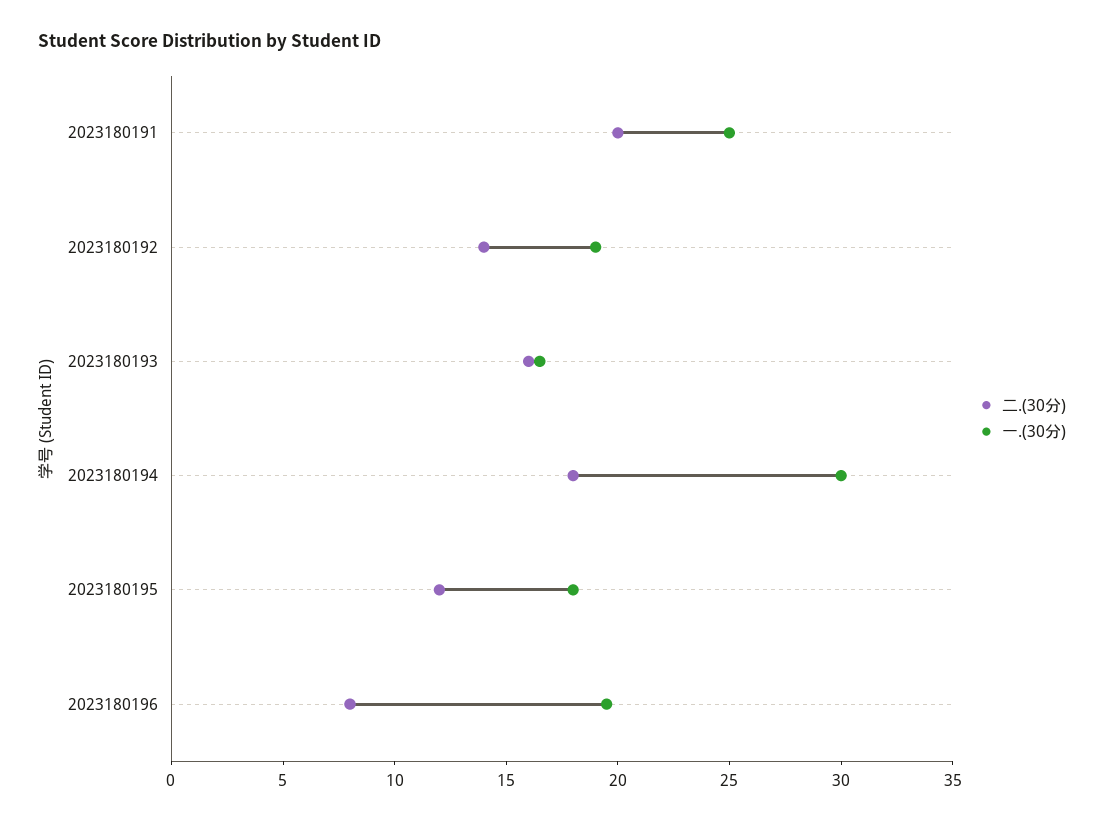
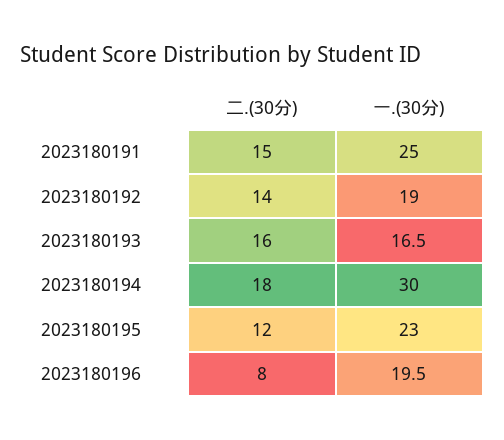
  {
    "二.(30分)": {
-     "2023180191": 20,
+     "2023180191": 15,
      "2023180192": 14,
      "2023180193": 16,
      "2023180194": 18,
      "2023180195": 12,
      "2023180196": 8
    },
    "一.(30分)": {
      "2023180191": 25,
      "2023180192": 19,
      "2023180193": 16.5,
      "2023180194": 30,
-     "2023180195": 18,
+     "2023180195": 23,
      "2023180196": 19.5
    }
  }

